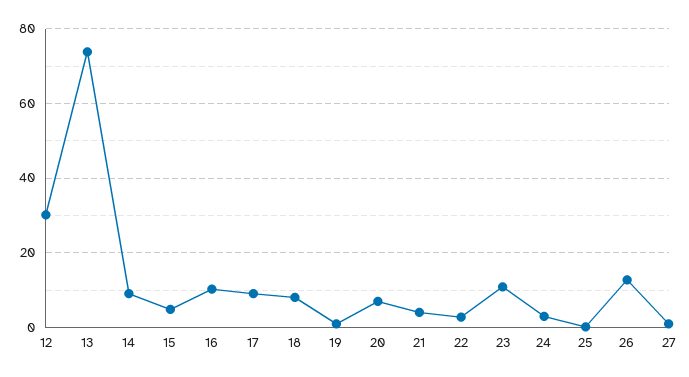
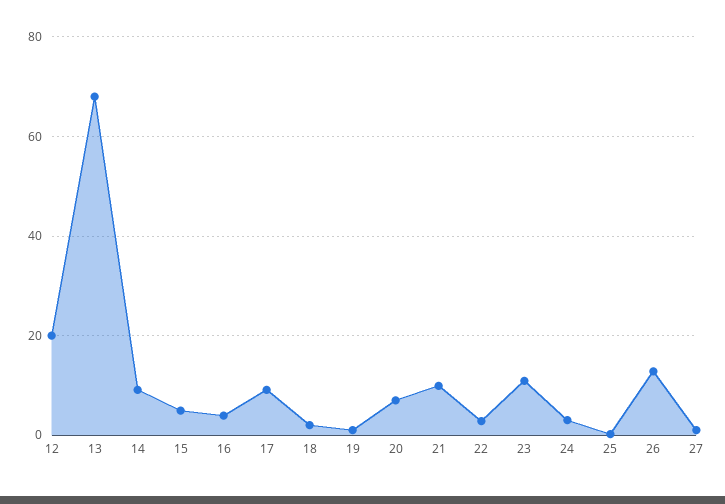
  {
-   "12": 30,
+   "12": 20,
-   "13": 74,
+   "13": 68,
    "14": 10,
    "15": 4,
-   "16": 10,
+   "16": 4,
    "17": 10,
-   "18": 8,
+   "18": 2,
    "19": 2,
    "20": 8,
-   "21": 4,
+   "21": 10,
    "22": 2,
    "23": 10,
    "24": 4,
    "25": 0,
    "26": 12,
    "27": 2
  }

